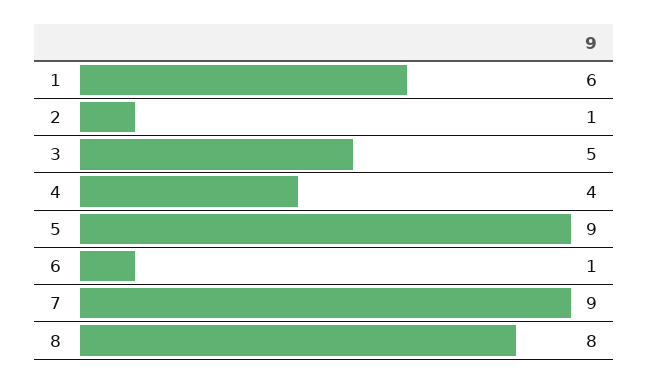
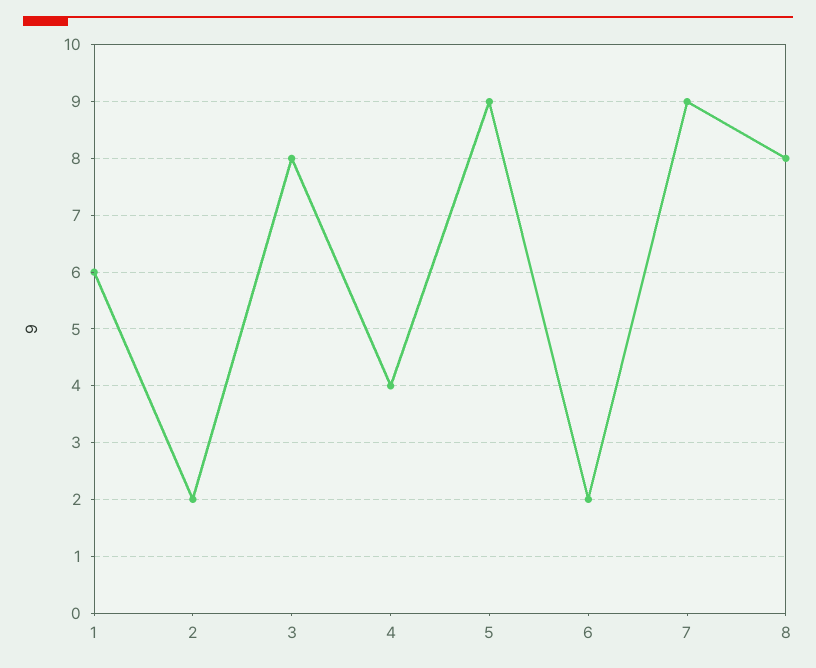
  {
    "1": 6,
-   "2": 1,
+   "2": 2,
-   "3": 5,
+   "3": 8,
    "4": 4,
    "5": 9,
-   "6": 1,
+   "6": 2,
    "7": 9,
    "8": 8
  }

